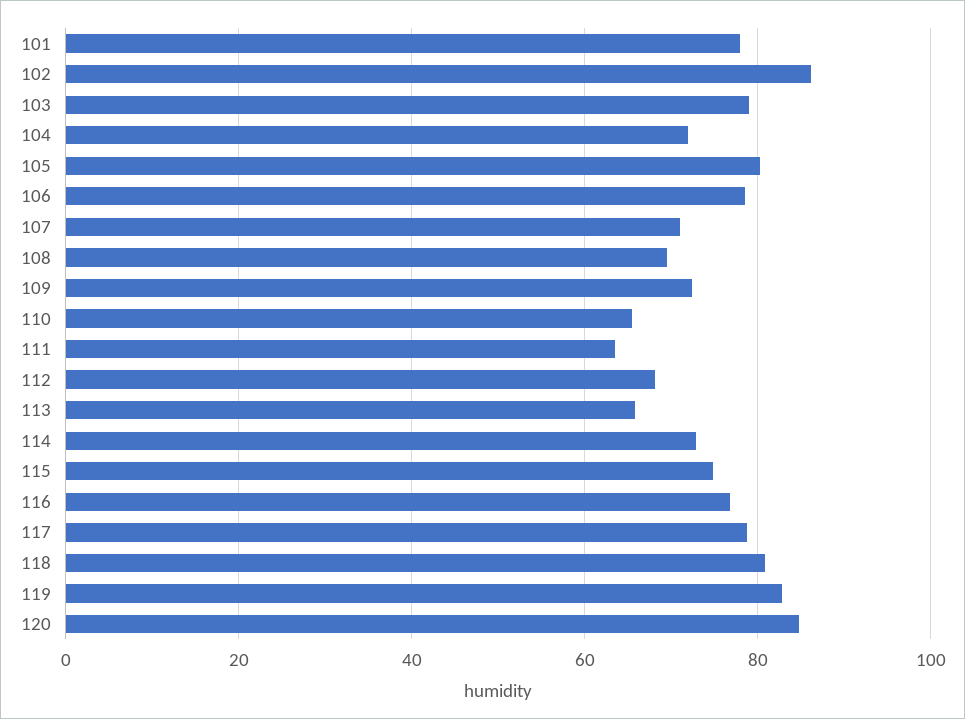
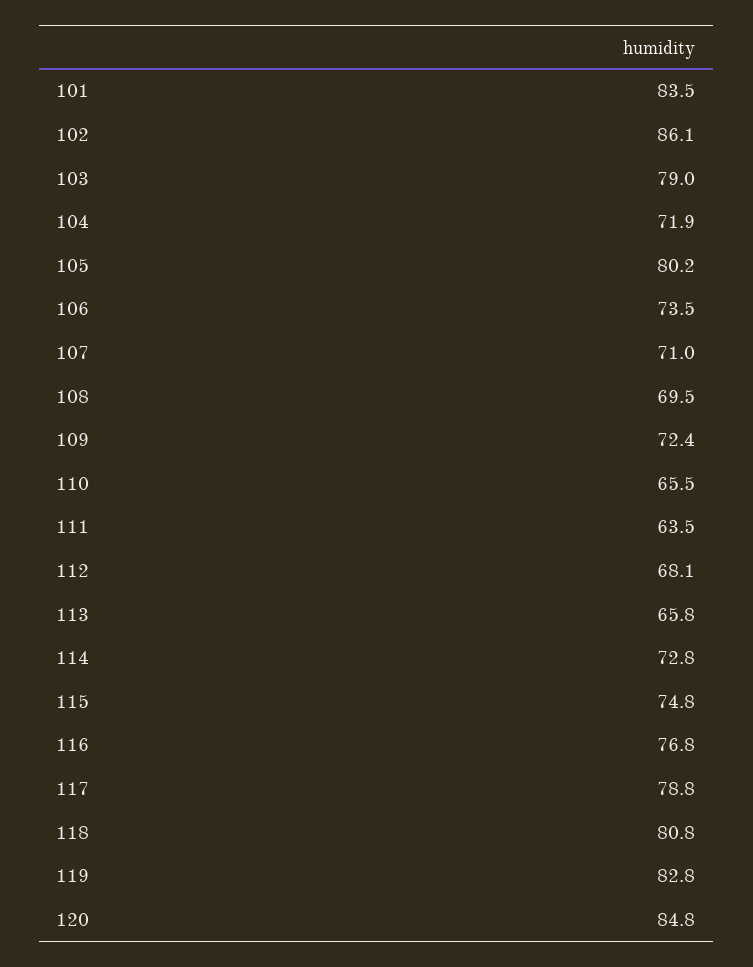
  {
-   "101": 78,
+   "101": 83.5,
    "102": 86.1,
    "103": 79,
    "104": 71.9,
    "105": 80.2,
-   "106": 78,
+   "106": 73.5,
    "107": 71,
    "108": 69.5,
    "109": 72.4,
    "110": 65.5,
    "111": 63.5,
    "112": 68.1,
    "113": 65.8,
    "114": 72.8,
    "115": 74.8,
    "116": 76.8,
    "117": 78.8,
    "118": 80.8,
    "119": 82.8,
    "120": 84.8
  }

